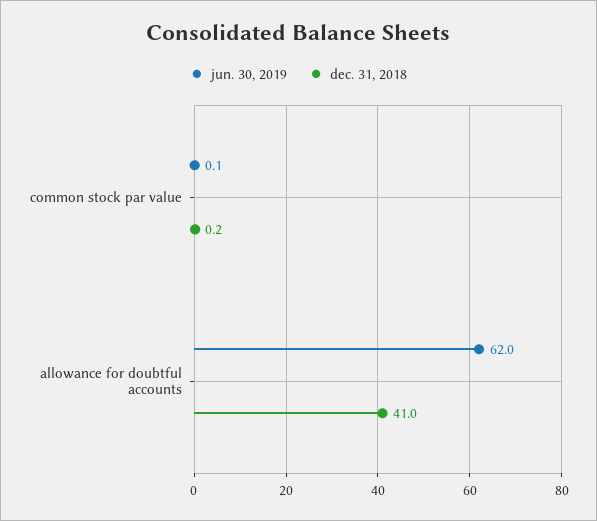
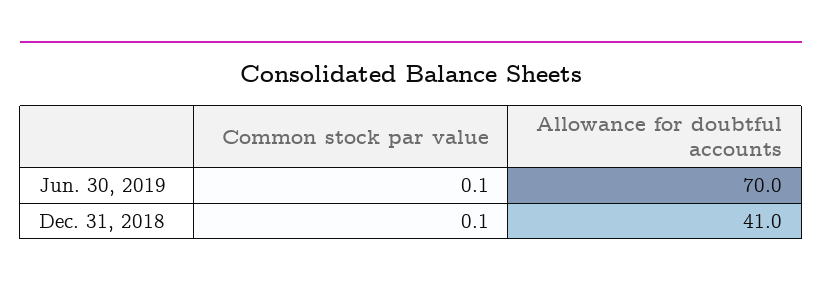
  {
    "jun. 30, 2019": {
      "common stock par value": 0.1,
-     "allowance for doubtful accounts": 62
+     "allowance for doubtful accounts": 70
    },
    "dec. 31, 2018": {
-     "common stock par value": 0.2,
+     "common stock par value": 0.1,
      "allowance for doubtful accounts": 41
    }
  }

